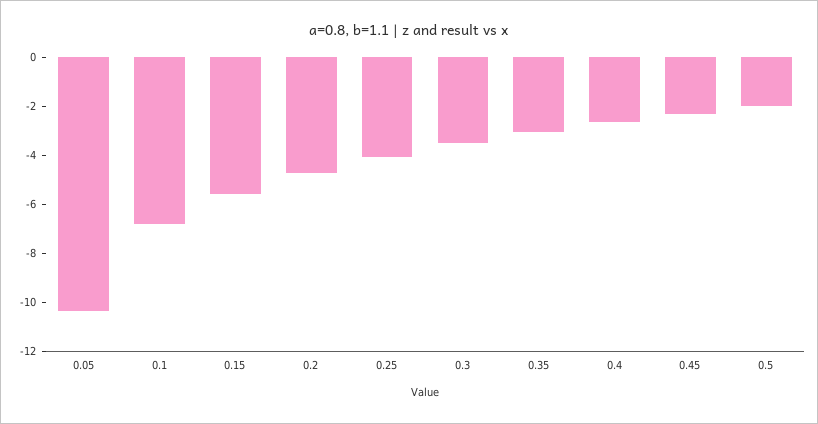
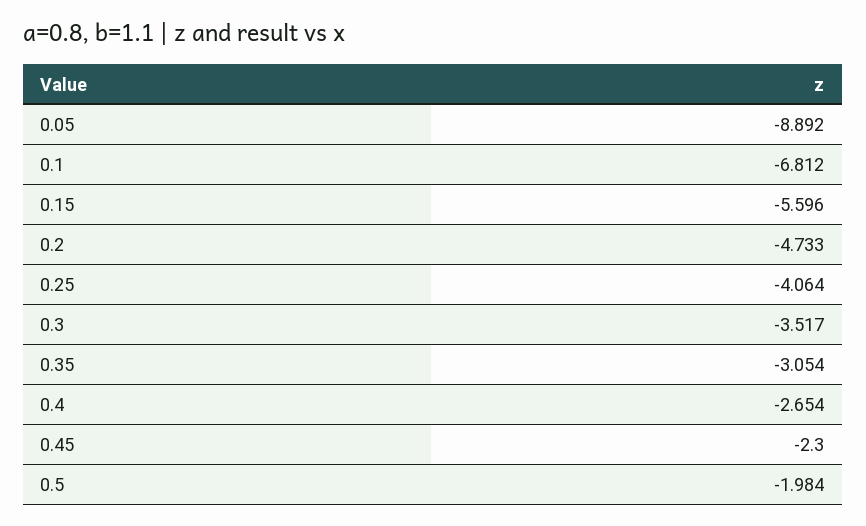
  {
-   "0.05": -10.5,
+   "0.05": -8.892,
    "0.1": -6.812,
    "0.15": -5.596,
    "0.2": -4.733,
    "0.25": -4.064,
    "0.3": -3.517,
    "0.35": -3.054,
    "0.4": -2.654,
    "0.45": -2.3,
    "0.5": -1.984
  }

